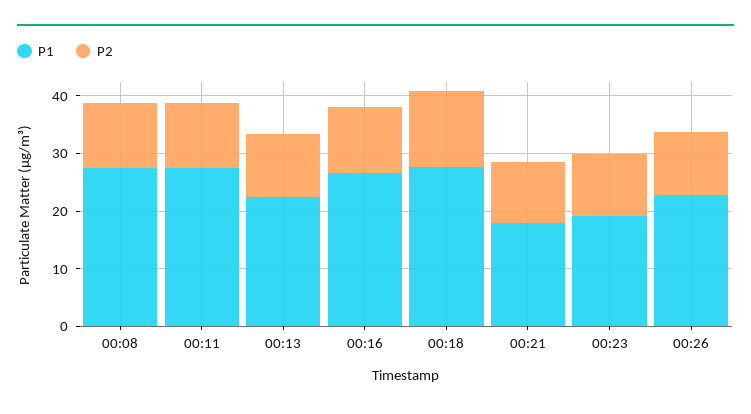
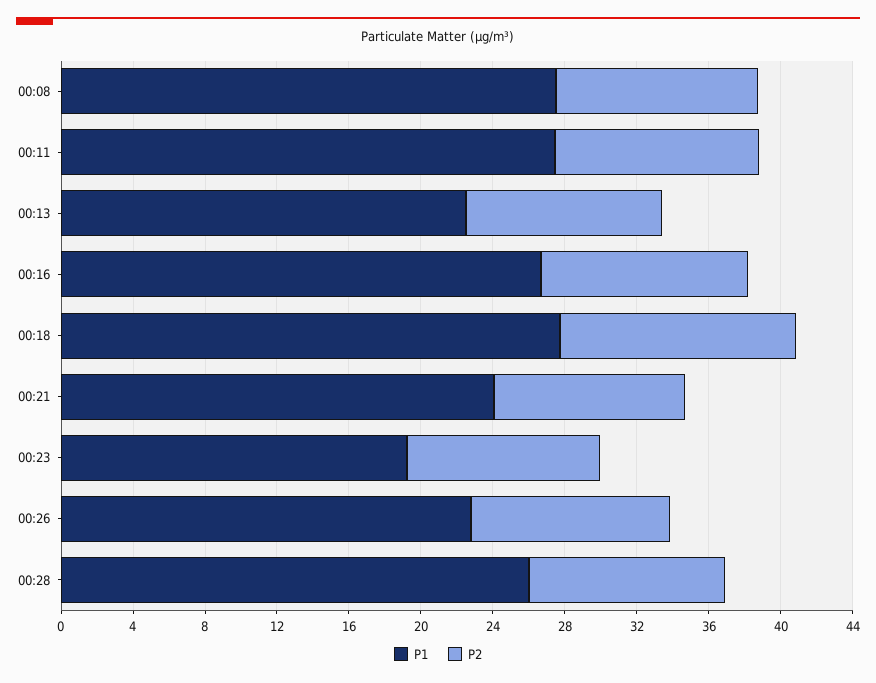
  {
    "P1": {
      "00:08": 27,
      "00:11": 27,
      "00:13": 23,
      "00:16": 27,
      "00:18": 28,
-     "00:21": 18,
+     "00:21": 24,
      "00:23": 19,
-     "00:26": 23
+     "00:26": 23,
+     "00:28": 26
    },
    "P2": {
      "00:08": 11,
      "00:11": 11,
      "00:13": 11,
      "00:16": 11,
      "00:18": 13,
      "00:21": 11,
      "00:23": 11,
-     "00:26": 11
+     "00:26": 11,
+     "00:28": 11
    }
  }

